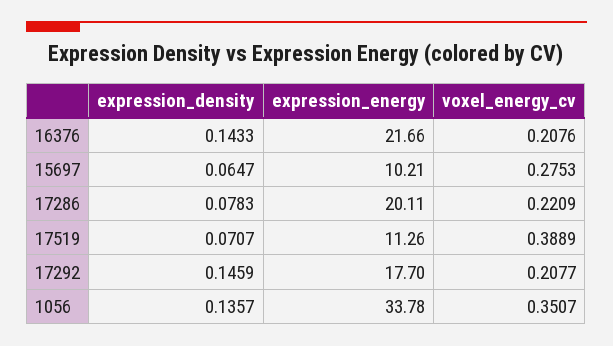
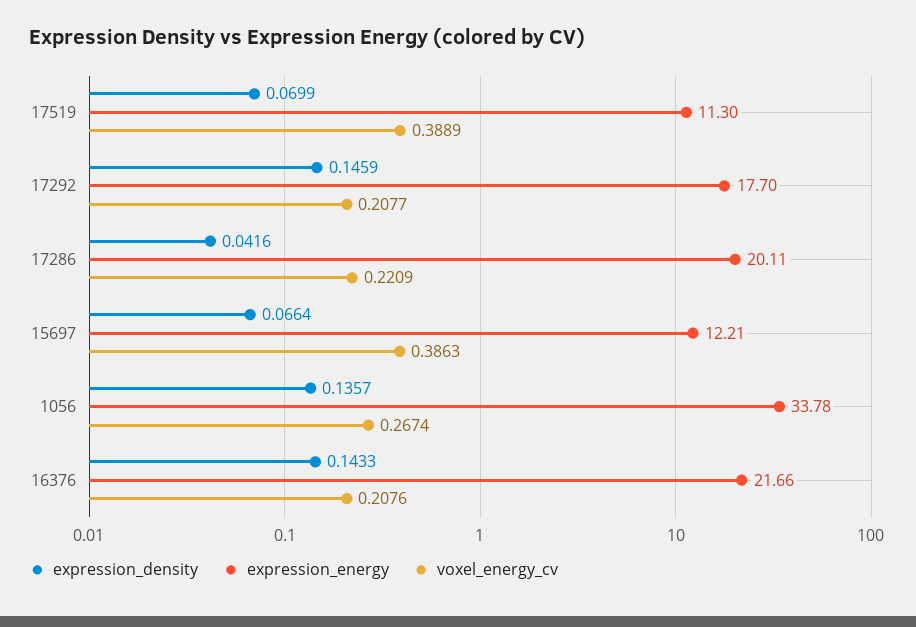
  {
    "expression_density": {
      "16376": 0.1433,
-     "15697": 0.0647,
+     "15697": 0.0664,
-     "17286": 0.0783,
+     "17286": 0.0416,
-     "17519": 0.0707,
+     "17519": 0.0699,
      "17292": 0.1459,
      "1056": 0.1357
    },
    "expression_energy": {
      "16376": 21.66,
-     "15697": 10.21,
+     "15697": 12.21,
      "17286": 20.11,
-     "17519": 11.26,
+     "17519": 11.3,
      "17292": 17.7,
      "1056": 33.78
    },
    "voxel_energy_cv": {
      "16376": 0.2076,
-     "15697": 0.2753,
+     "15697": 0.3863,
      "17286": 0.2209,
      "17519": 0.3889,
      "17292": 0.2077,
-     "1056": 0.3507
+     "1056": 0.2674
    }
  }

